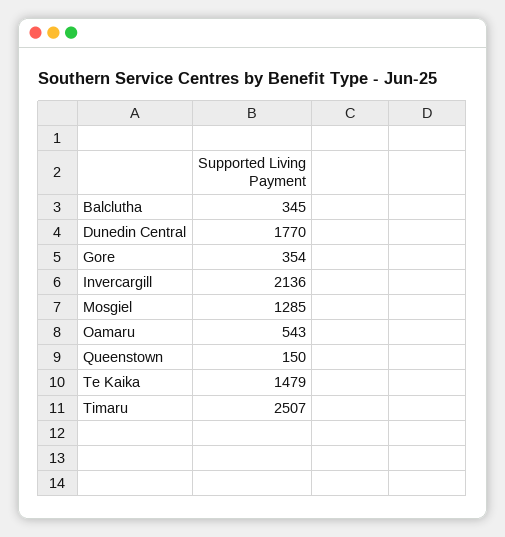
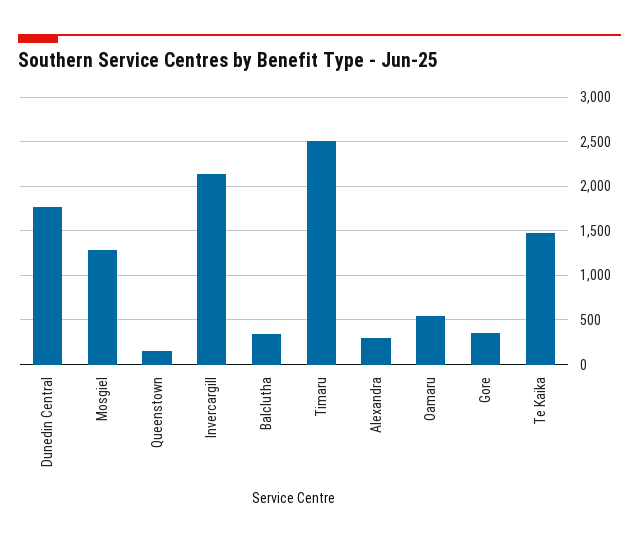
  {
    "Balclutha": 345,
    "Dunedin Central": 1770,
    "Gore": 354,
    "Invercargill": 2136,
    "Mosgiel": 1285,
    "Oamaru": 543,
    "Queenstown": 150,
    "Te Kaika": 1479,
-   "Timaru": 2507
+   "Timaru": 2507,
+   "Alexandra": 300
  }

